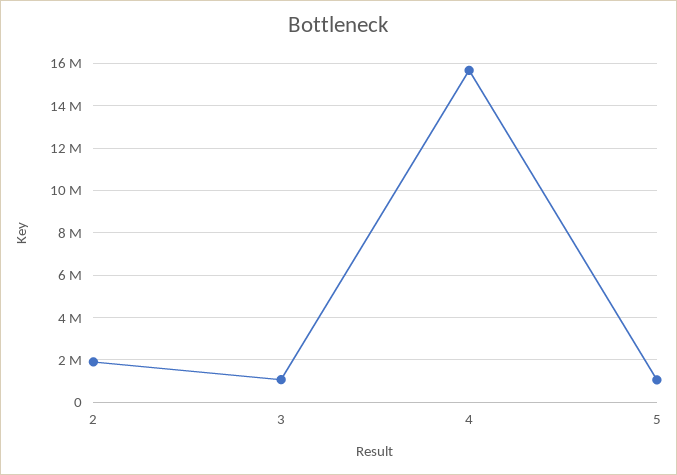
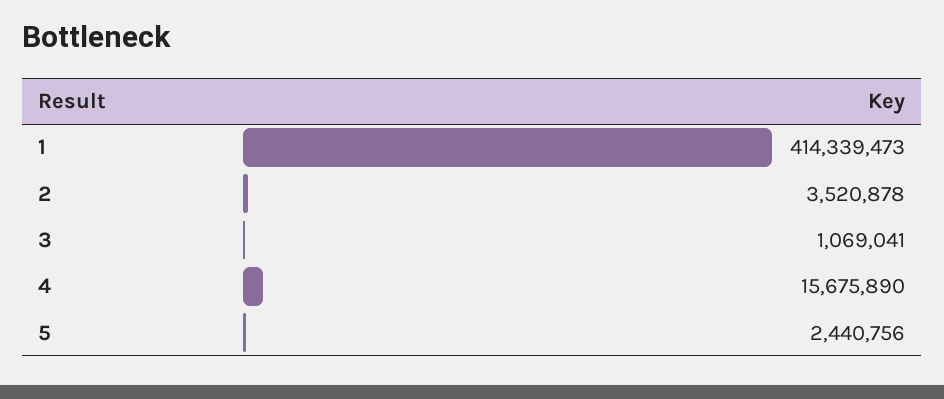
  {
-   "2": 2000000,
+   "2": 3520878,
    "3": 1069041,
    "4": 15675890,
-   "5": 1000000
+   "5": 2440756,
+   "1": 414339473
  }

